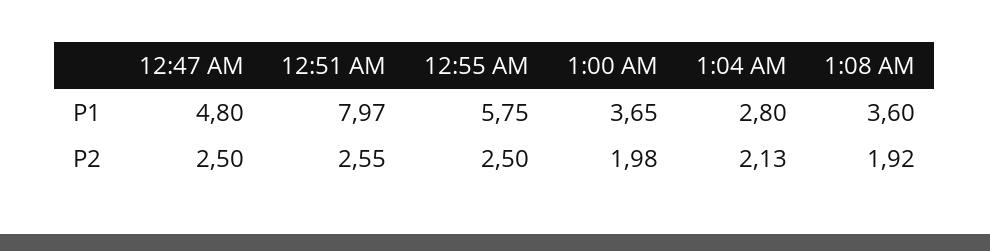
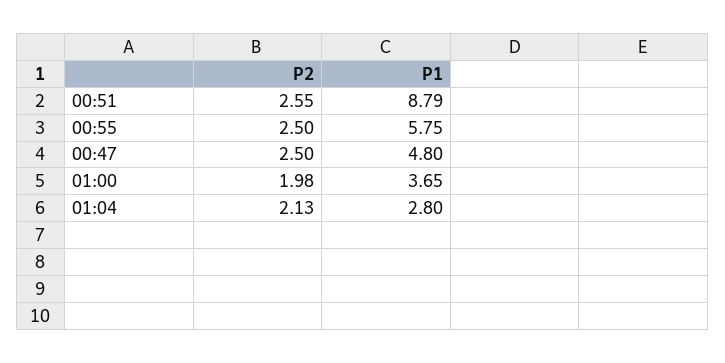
  {
    "12:47 AM": {
      "P1": 4.8,
      "P2": 2.5
    },
    "12:51 AM": {
-     "P1": 7.97,
+     "P1": 8.79,
      "P2": 2.55
    },
    "12:55 AM": {
      "P1": 5.75,
      "P2": 2.5
    },
    "1:00 AM": {
      "P1": 3.65,
      "P2": 1.98
    },
    "1:04 AM": {
      "P1": 2.8,
      "P2": 2.13
-   },
+   }
-   "1:08 AM": {
-     "P1": 3.6,
-     "P2": 1.92
-   }
  }

